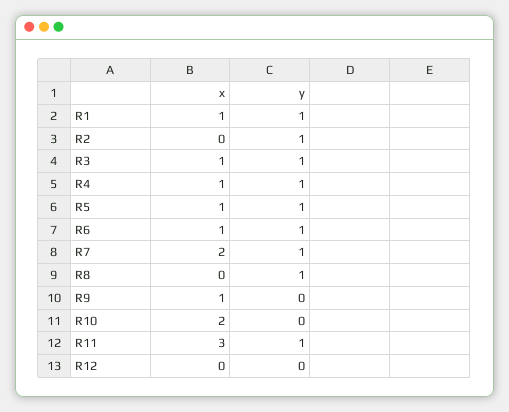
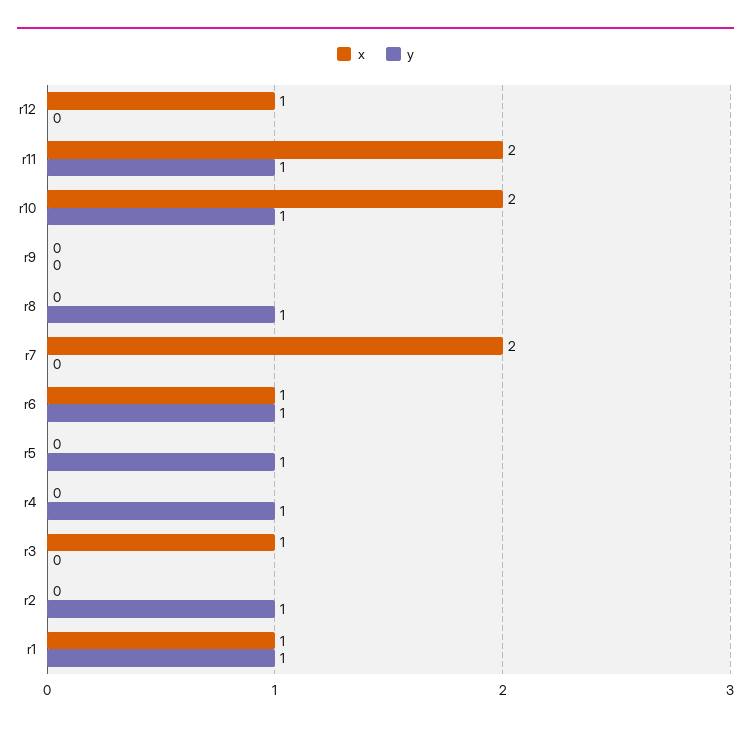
  {
    "x": {
      "R1": 1,
      "R2": 0,
      "R3": 1,
-     "R4": 1,
+     "R4": 0,
-     "R5": 1,
+     "R5": 0,
      "R6": 1,
      "R7": 2,
      "R8": 0,
-     "R9": 1,
+     "R9": 0,
      "R10": 2,
-     "R11": 3,
+     "R11": 2,
-     "R12": 0
+     "R12": 1
    },
    "y": {
      "R1": 1,
      "R2": 1,
-     "R3": 1,
+     "R3": 0,
      "R4": 1,
      "R5": 1,
      "R6": 1,
-     "R7": 1,
+     "R7": 0,
      "R8": 1,
      "R9": 0,
-     "R10": 0,
+     "R10": 1,
      "R11": 1,
      "R12": 0
    }
  }

